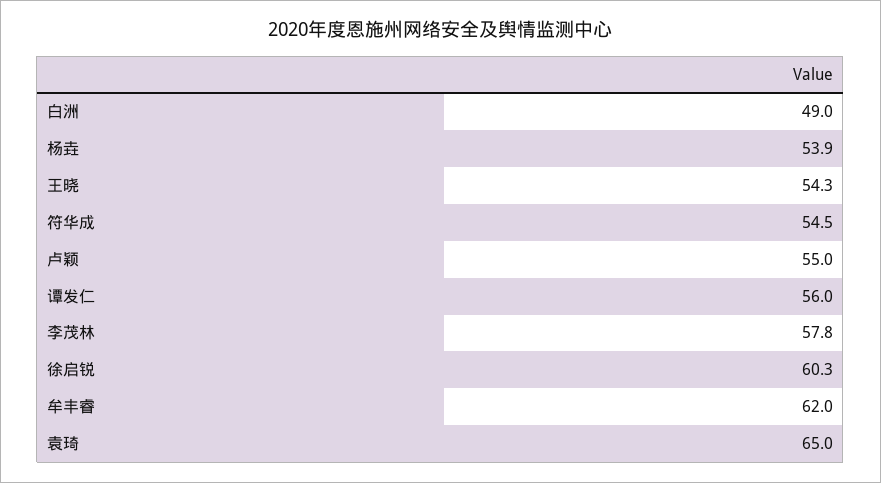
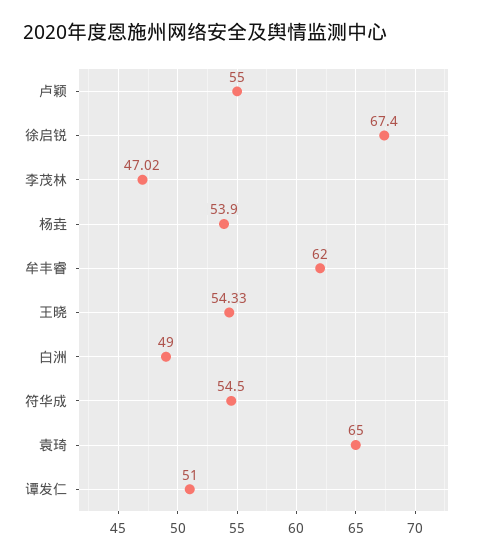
  {
    "白洲": 49,
    "杨垚": 53.9,
    "王晓": 54.33,
    "符华成": 54.5,
    "卢颖": 55,
-   "谭发仁": 56,
+   "谭发仁": 51,
-   "李茂林": 57.8,
+   "李茂林": 47.02,
-   "徐启锐": 60.3,
+   "徐启锐": 67.4,
    "牟丰睿": 62,
    "袁琦": 65
  }

